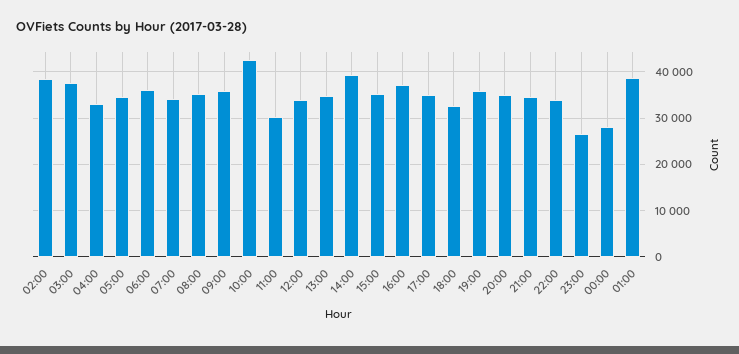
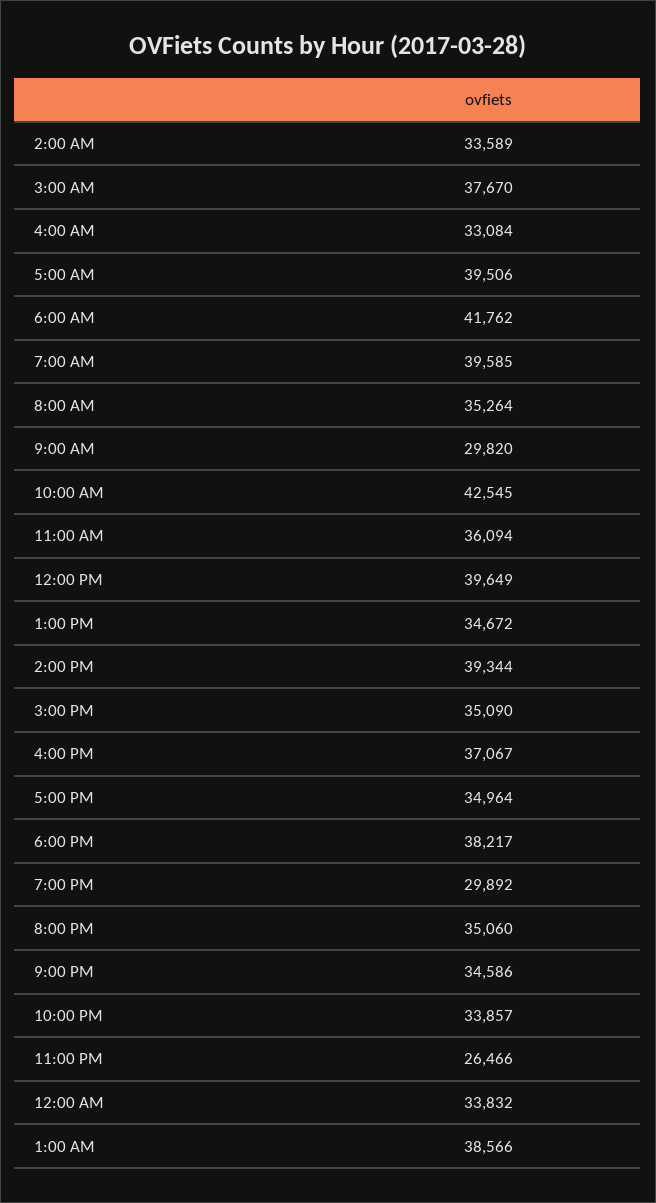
  {
-   "02:00": 38000,
+   "02:00": 33589,
    "03:00": 37670,
    "04:00": 33084,
-   "05:00": 34000,
+   "05:00": 39506,
-   "06:00": 36000,
+   "06:00": 41762,
-   "07:00": 34000,
+   "07:00": 39585,
    "08:00": 35264,
-   "09:00": 36000,
+   "09:00": 29820,
    "10:00": 42545,
-   "11:00": 30000,
+   "11:00": 36094,
-   "12:00": 34000,
+   "12:00": 39649,
    "13:00": 34672,
    "14:00": 39344,
    "15:00": 35090,
    "16:00": 37067,
    "17:00": 34964,
-   "18:00": 32000,
+   "18:00": 38217,
-   "19:00": 36000,
+   "19:00": 29892,
    "20:00": 35060,
    "21:00": 34586,
    "22:00": 33857,
    "23:00": 26466,
-   "00:00": 28000,
+   "00:00": 33832,
    "01:00": 38566
  }

